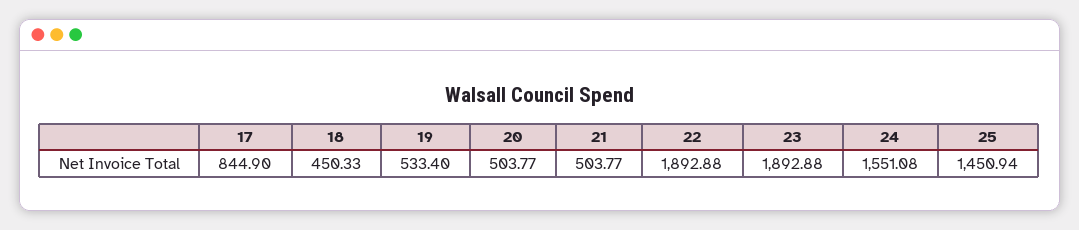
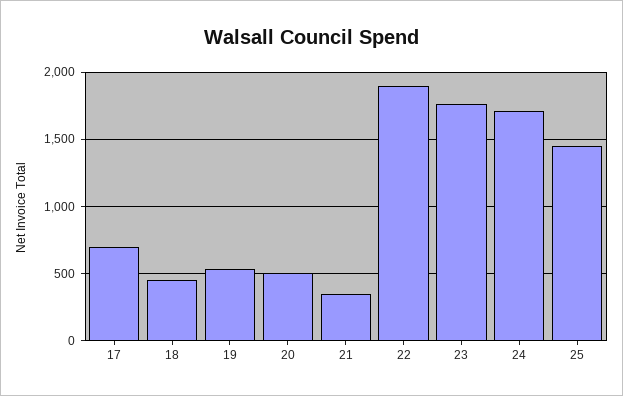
  {
-   "17": 844.9,
+   "17": 700,
    "18": 450.33,
    "19": 533.4,
    "20": 503.77,
-   "21": 503.77,
+   "21": 350,
    "22": 1892.88,
-   "23": 1892.88,
+   "23": 1750,
-   "24": 1551.08,
+   "24": 1700,
    "25": 1450.94
  }

